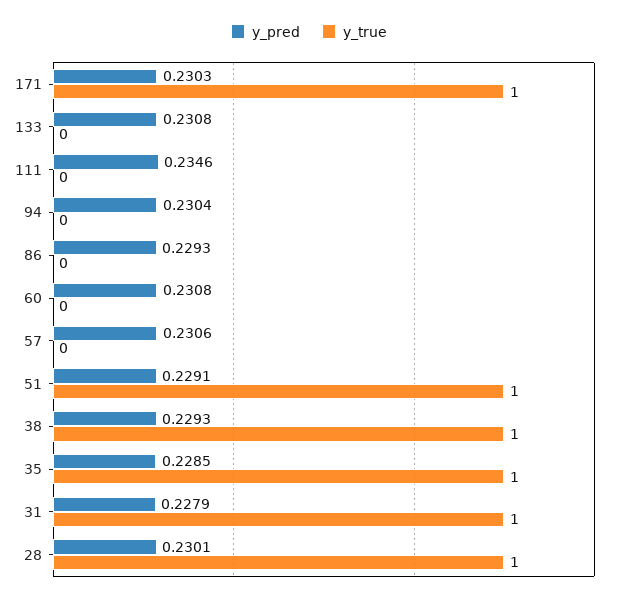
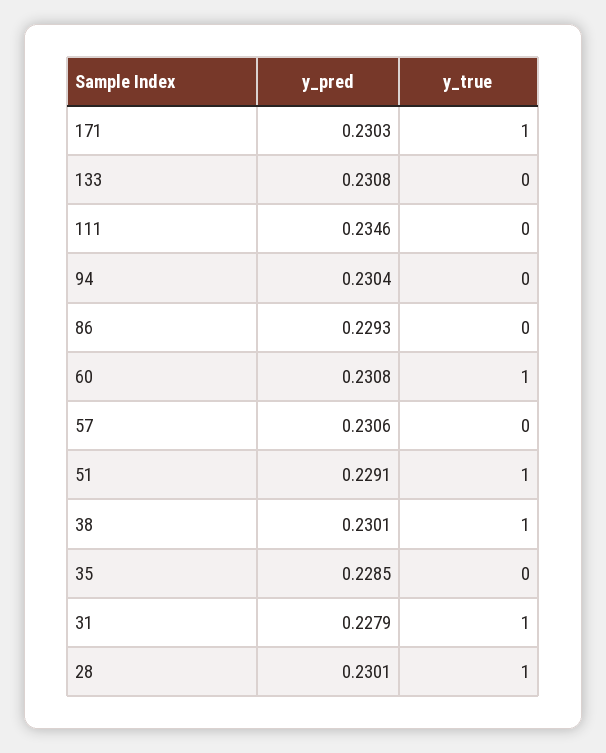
  {
    "y_pred": {
      "171": 0.2303,
      "133": 0.2308,
      "111": 0.2346,
      "94": 0.2304,
      "86": 0.2293,
      "60": 0.2308,
      "57": 0.2306,
      "51": 0.2291,
-     "38": 0.2293,
+     "38": 0.2301,
      "35": 0.2285,
      "31": 0.2279,
      "28": 0.2301
    },
    "y_true": {
      "171": 1,
      "133": 0,
      "111": 0,
      "94": 0,
      "86": 0,
-     "60": 0,
+     "60": 1,
      "57": 0,
      "51": 1,
      "38": 1,
-     "35": 1,
+     "35": 0,
      "31": 1,
      "28": 1
    }
  }

